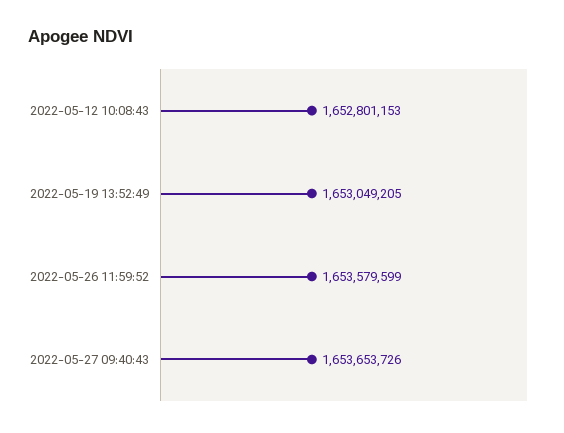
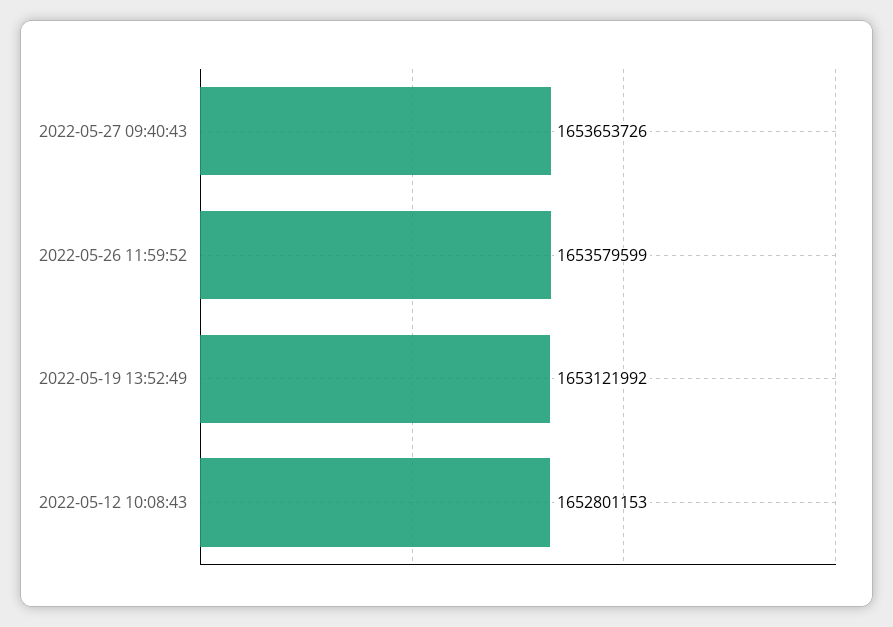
  {
    "2022-05-12 10:08:43": 1652801153,
-   "2022-05-19 13:52:49": 1653049205,
+   "2022-05-19 13:52:49": 1653121992,
    "2022-05-26 11:59:52": 1653579599,
    "2022-05-27 09:40:43": 1653653726
  }

